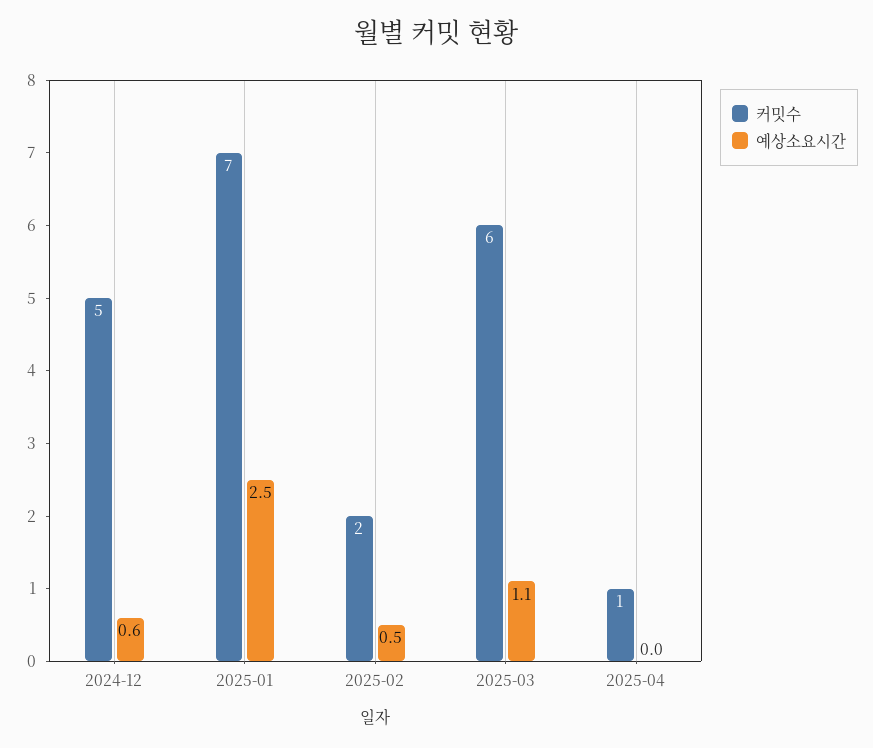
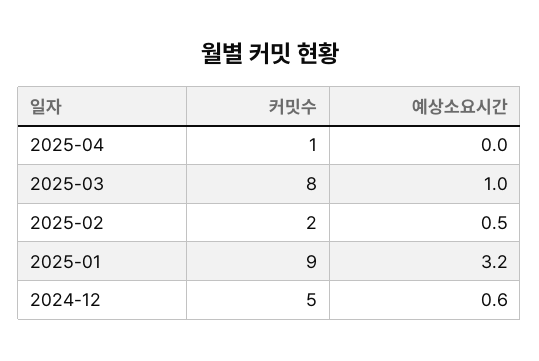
  {
    "커밋수": {
      "2024-12": 5,
-     "2025-01": 7,
+     "2025-01": 9,
      "2025-02": 2,
-     "2025-03": 6,
+     "2025-03": 8,
      "2025-04": 1
    },
    "예상소요시간": {
      "2024-12": 0.6,
-     "2025-01": 2.5,
+     "2025-01": 3.2,
      "2025-02": 0.5,
-     "2025-03": 1.1,
+     "2025-03": 1,
      "2025-04": 0
    }
  }

